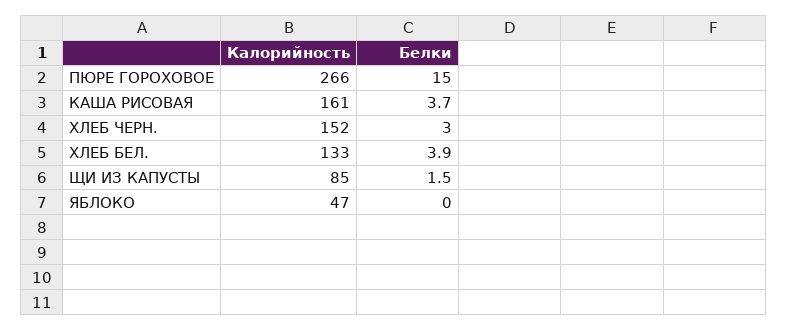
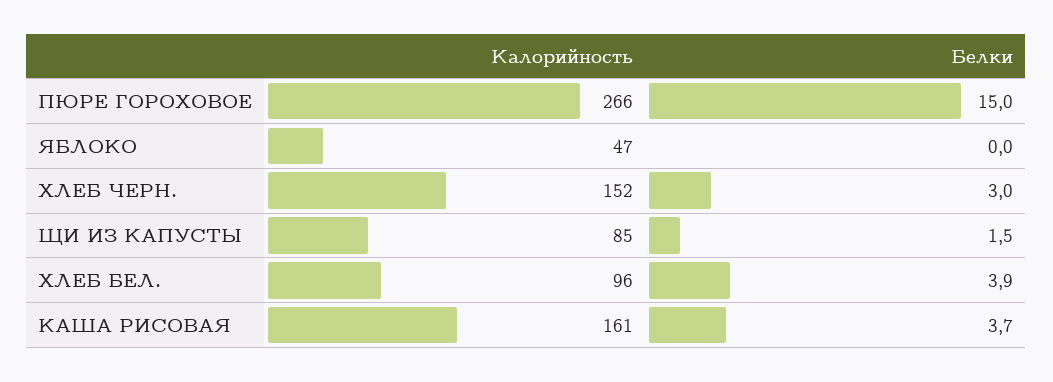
  {
    "Калорийность": {
      "ПЮРЕ ГОРОХОВОЕ": 266,
      "КАША РИСОВАЯ": 161,
      "ХЛЕБ ЧЕРН.": 152,
-     "ХЛЕБ БЕЛ.": 133,
+     "ХЛЕБ БЕЛ.": 96,
      "ЩИ ИЗ КАПУСТЫ": 85,
      "ЯБЛОКО": 47
    },
    "Белки": {
      "ПЮРЕ ГОРОХОВОЕ": 15,
      "КАША РИСОВАЯ": 3.7,
      "ХЛЕБ ЧЕРН.": 3,
      "ХЛЕБ БЕЛ.": 3.9,
      "ЩИ ИЗ КАПУСТЫ": 1.5,
      "ЯБЛОКО": 0
    }
  }

